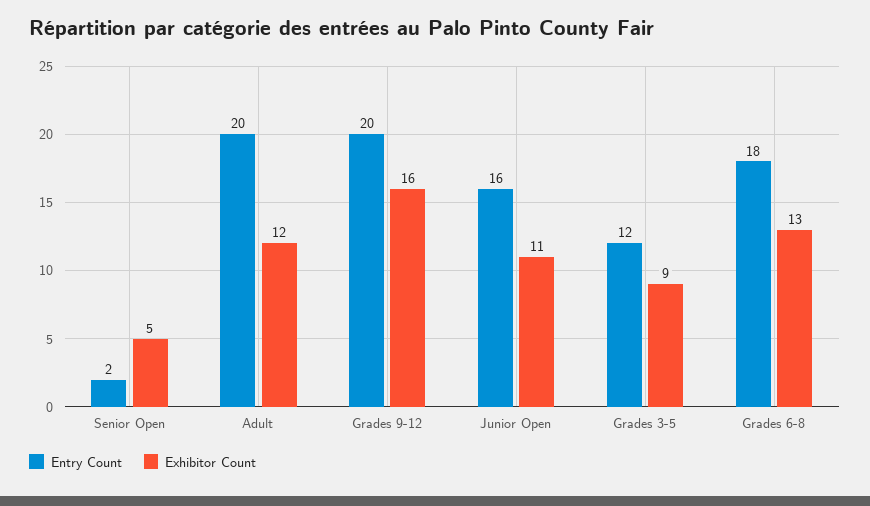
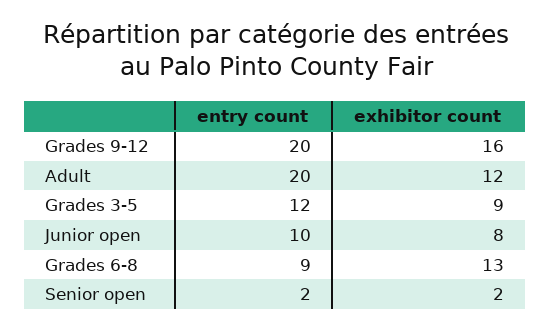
  {
    "Entry Count": {
      "Senior Open": 2,
      "Adult": 20,
      "Grades 9-12": 20,
-     "Junior Open": 16,
+     "Junior Open": 10,
      "Grades 3-5": 12,
-     "Grades 6-8": 18
+     "Grades 6-8": 9
    },
    "Exhibitor Count": {
-     "Senior Open": 5,
+     "Senior Open": 2,
      "Adult": 12,
      "Grades 9-12": 16,
-     "Junior Open": 11,
+     "Junior Open": 8,
      "Grades 3-5": 9,
      "Grades 6-8": 13
    }
  }

